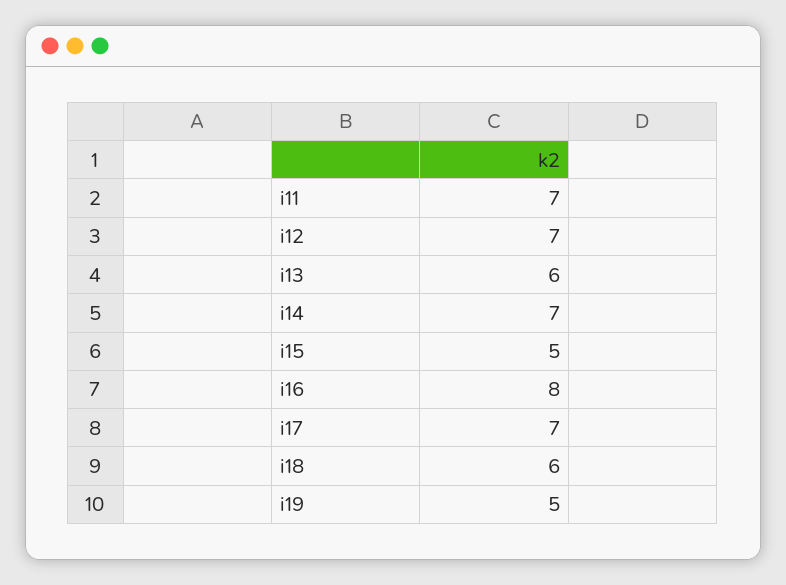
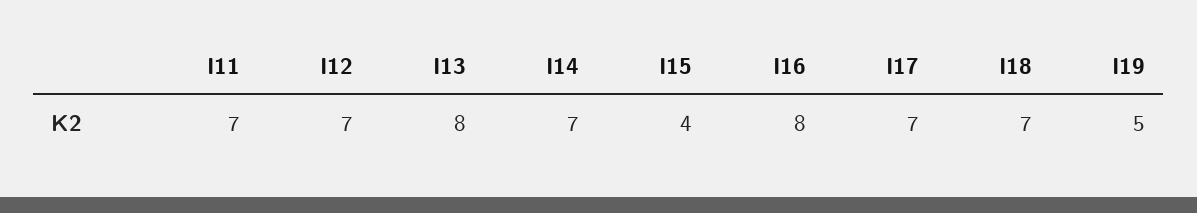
  {
    "i11": 7,
    "i12": 7,
-   "i13": 6,
+   "i13": 8,
    "i14": 7,
-   "i15": 5,
+   "i15": 4,
    "i16": 8,
    "i17": 7,
-   "i18": 6,
+   "i18": 7,
    "i19": 5
  }

